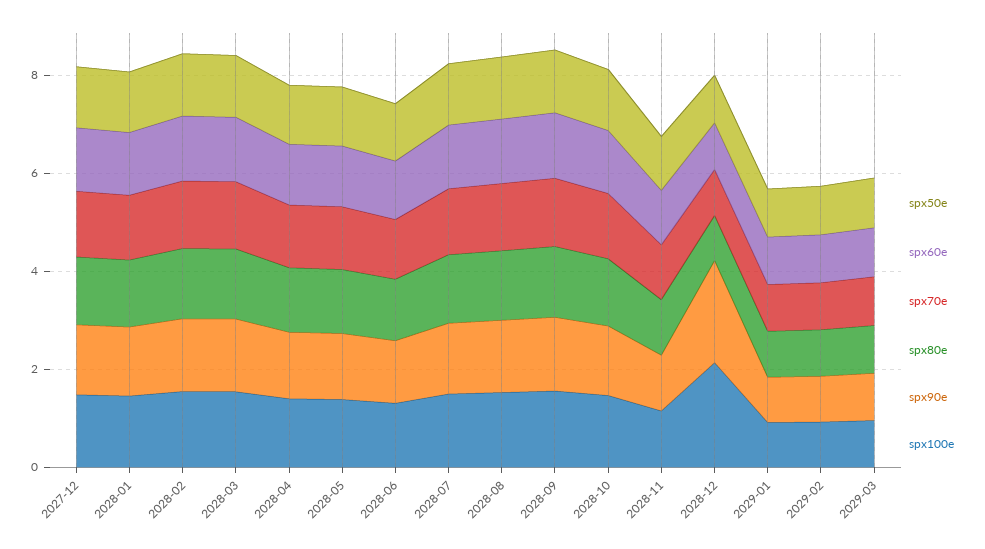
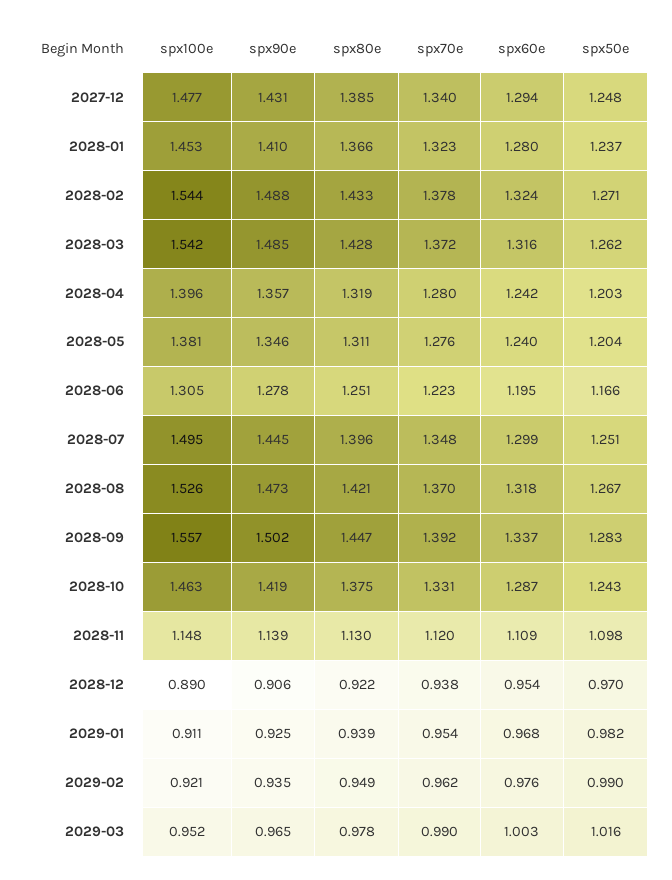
  {
    "spx50e": {
      "2027-12": 1.248,
      "2028-01": 1.237,
      "2028-02": 1.271,
      "2028-03": 1.262,
      "2028-04": 1.203,
      "2028-05": 1.204,
      "2028-06": 1.166,
      "2028-07": 1.251,
      "2028-08": 1.267,
      "2028-09": 1.283,
      "2028-10": 1.243,
      "2028-11": 1.098,
      "2028-12": 0.97,
      "2029-01": 0.982,
      "2029-02": 0.99,
      "2029-03": 1.016
    },
    "spx60e": {
      "2027-12": 1.294,
      "2028-01": 1.28,
      "2028-02": 1.324,
      "2028-03": 1.316,
      "2028-04": 1.242,
      "2028-05": 1.24,
      "2028-06": 1.195,
      "2028-07": 1.299,
      "2028-08": 1.318,
      "2028-09": 1.337,
      "2028-10": 1.287,
      "2028-11": 1.109,
      "2028-12": 0.954,
      "2029-01": 0.968,
      "2029-02": 0.976,
      "2029-03": 1.003
    },
    "spx70e": {
      "2027-12": 1.34,
      "2028-01": 1.323,
      "2028-02": 1.378,
      "2028-03": 1.372,
      "2028-04": 1.28,
      "2028-05": 1.276,
      "2028-06": 1.223,
      "2028-07": 1.348,
      "2028-08": 1.37,
      "2028-09": 1.392,
      "2028-10": 1.331,
      "2028-11": 1.12,
      "2028-12": 0.938,
      "2029-01": 0.954,
      "2029-02": 0.962,
      "2029-03": 0.99
    },
    "spx80e": {
      "2027-12": 1.385,
      "2028-01": 1.366,
      "2028-02": 1.433,
      "2028-03": 1.428,
      "2028-04": 1.319,
      "2028-05": 1.311,
      "2028-06": 1.251,
      "2028-07": 1.396,
      "2028-08": 1.421,
      "2028-09": 1.447,
      "2028-10": 1.375,
      "2028-11": 1.13,
      "2028-12": 0.922,
      "2029-01": 0.939,
      "2029-02": 0.949,
      "2029-03": 0.978
    },
    "spx90e": {
      "2027-12": 1.431,
      "2028-01": 1.41,
      "2028-02": 1.488,
      "2028-03": 1.485,
      "2028-04": 1.357,
      "2028-05": 1.346,
      "2028-06": 1.278,
      "2028-07": 1.445,
      "2028-08": 1.473,
      "2028-09": 1.502,
      "2028-10": 1.419,
      "2028-11": 1.139,
-     "2028-12": 2,
+     "2028-12": 0.906,
      "2029-01": 0.925,
      "2029-02": 0.935,
      "2029-03": 0.965
    },
    "spx100e": {
      "2027-12": 1.477,
      "2028-01": 1.453,
      "2028-02": 1.544,
      "2028-03": 1.542,
      "2028-04": 1.396,
      "2028-05": 1.381,
      "2028-06": 1.305,
      "2028-07": 1.495,
      "2028-08": 1.526,
      "2028-09": 1.557,
      "2028-10": 1.463,
      "2028-11": 1.148,
-     "2028-12": 2,
+     "2028-12": 0.89,
      "2029-01": 0.911,
      "2029-02": 0.921,
      "2029-03": 0.952
    }
  }

